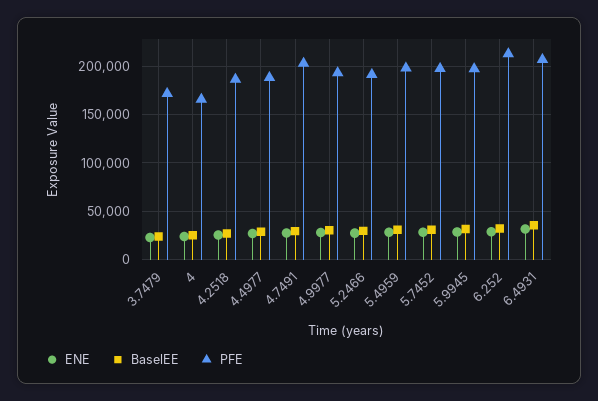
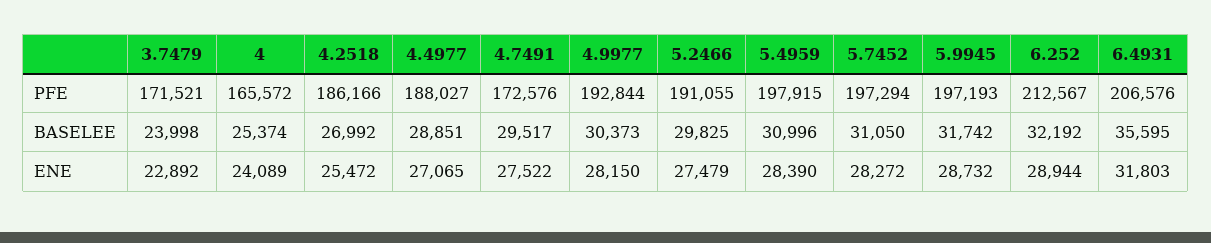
  {
    "ENE": {
      "3.7479": 22892,
      "4": 24089,
      "4.2518": 25472,
      "4.4977": 27065,
      "4.7491": 27522,
      "4.9977": 28150,
      "5.2466": 27479,
      "5.4959": 28390,
      "5.7452": 28272,
      "5.9945": 28732,
      "6.252": 28944,
      "6.4931": 31803
    },
    "BaselEE": {
      "3.7479": 23998,
      "4": 25374,
      "4.2518": 26992,
      "4.4977": 28851,
      "4.7491": 29517,
      "4.9977": 30373,
      "5.2466": 29825,
      "5.4959": 30996,
      "5.7452": 31050,
      "5.9945": 31742,
      "6.252": 32192,
      "6.4931": 35595
    },
    "PFE": {
      "3.7479": 171521,
      "4": 165572,
      "4.2518": 186166,
      "4.4977": 188027,
-     "4.7491": 200000,
+     "4.7491": 172576,
      "4.9977": 192844,
      "5.2466": 191055,
      "5.4959": 197915,
      "5.7452": 197294,
      "5.9945": 197193,
      "6.252": 212567,
      "6.4931": 206576
    }
  }

